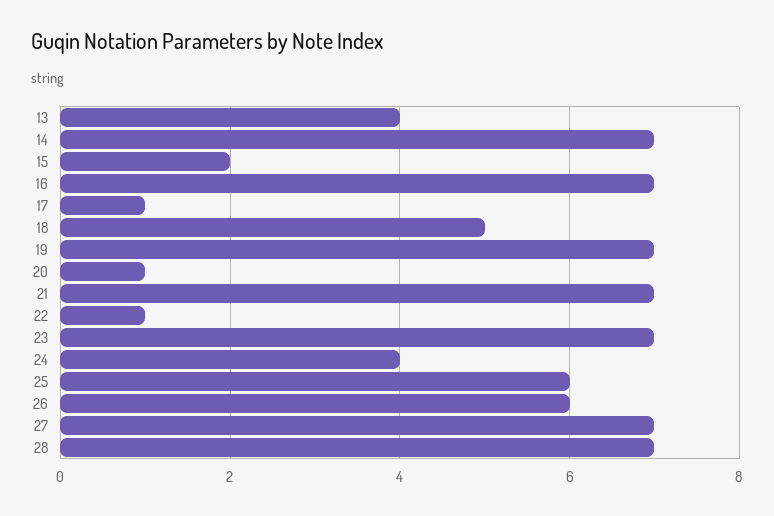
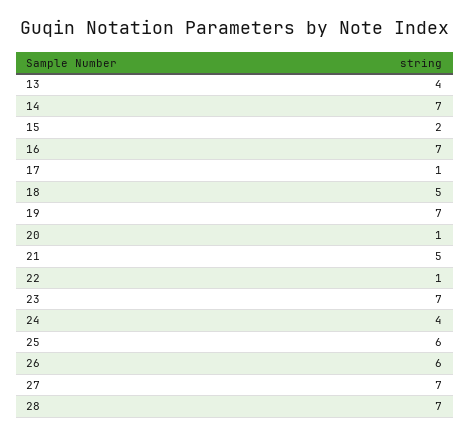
  {
    "13": 4,
    "14": 7,
    "15": 2,
    "16": 7,
    "17": 1,
    "18": 5,
    "19": 7,
    "20": 1,
-   "21": 7,
+   "21": 5,
    "22": 1,
    "23": 7,
    "24": 4,
    "25": 6,
    "26": 6,
    "27": 7,
    "28": 7
  }

